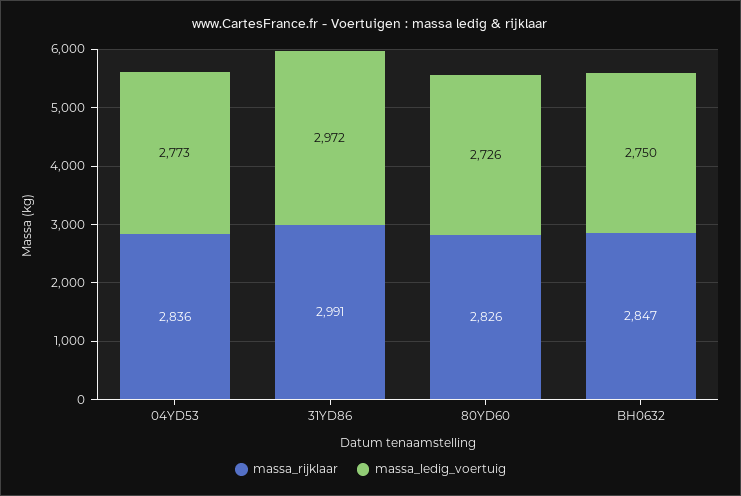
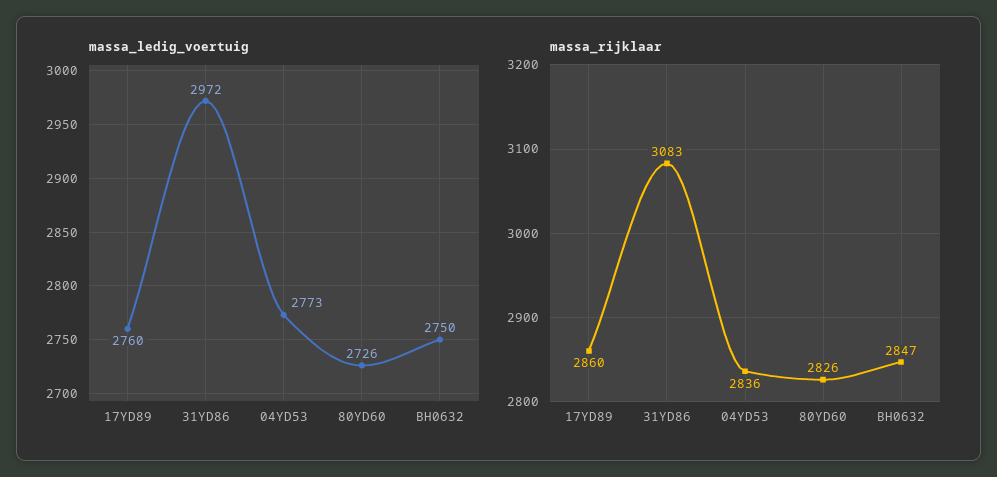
  {
    "massa_rijklaar": {
      "04YD53": 2836,
-     "31YD86": 2991,
+     "31YD86": 3083,
      "80YD60": 2826,
-     "BH0632": 2847
+     "BH0632": 2847,
+     "17YD89": 2860
    },
    "massa_ledig_voertuig": {
      "04YD53": 2773,
      "31YD86": 2972,
      "80YD60": 2726,
-     "BH0632": 2750
+     "BH0632": 2750,
+     "17YD89": 2760
    }
  }

